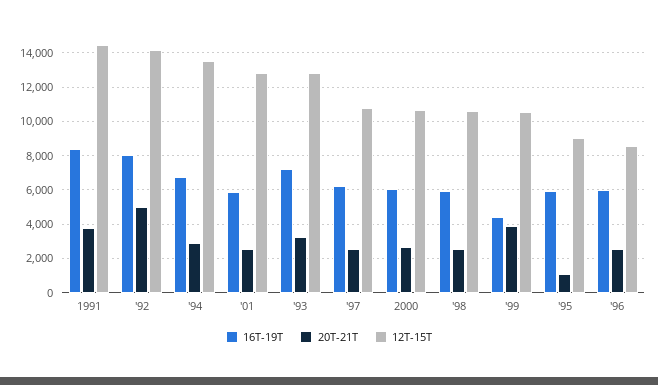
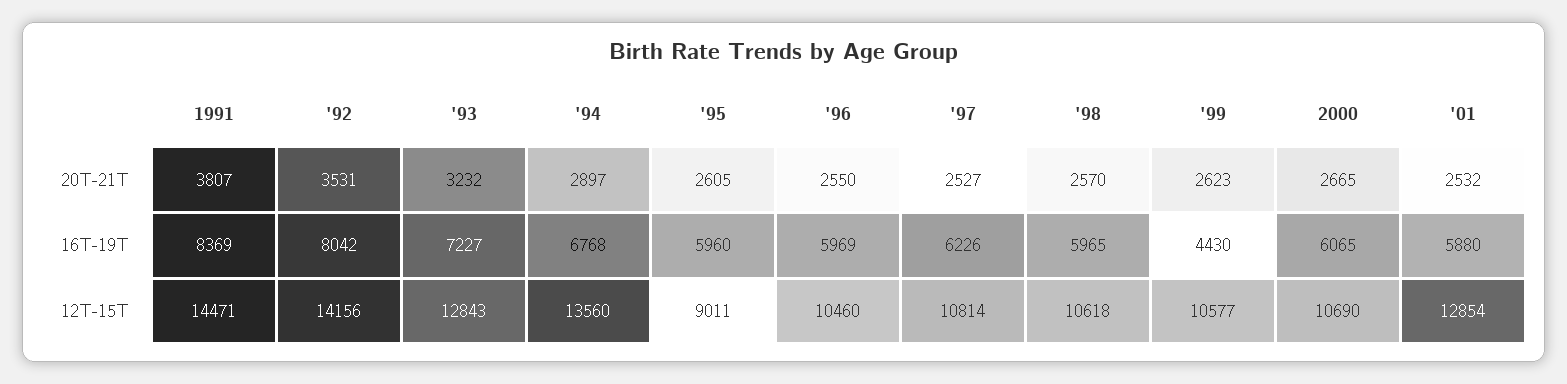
  {
    "16T-19T": {
      "1991": 8369,
      "'92": 8042,
      "'94": 6768,
      "'01": 5880,
      "'93": 7227,
      "'97": 6226,
      "2000": 6065,
      "'98": 5965,
      "'99": 4430,
      "'95": 5960,
      "'96": 5969
    },
    "20T-21T": {
      "1991": 3807,
-     "'92": 5000,
+     "'92": 3531,
      "'94": 2897,
      "'01": 2532,
      "'93": 3232,
      "'97": 2527,
      "2000": 2665,
      "'98": 2570,
-     "'99": 4000,
+     "'99": 2623,
-     "'95": 1000,
+     "'95": 2605,
      "'96": 2550
    },
    "12T-15T": {
      "1991": 14471,
      "'92": 14156,
      "'94": 13560,
      "'01": 12854,
      "'93": 12843,
      "'97": 10814,
      "2000": 10690,
      "'98": 10618,
      "'99": 10577,
      "'95": 9011,
-     "'96": 8500
+     "'96": 10460
    }
  }

